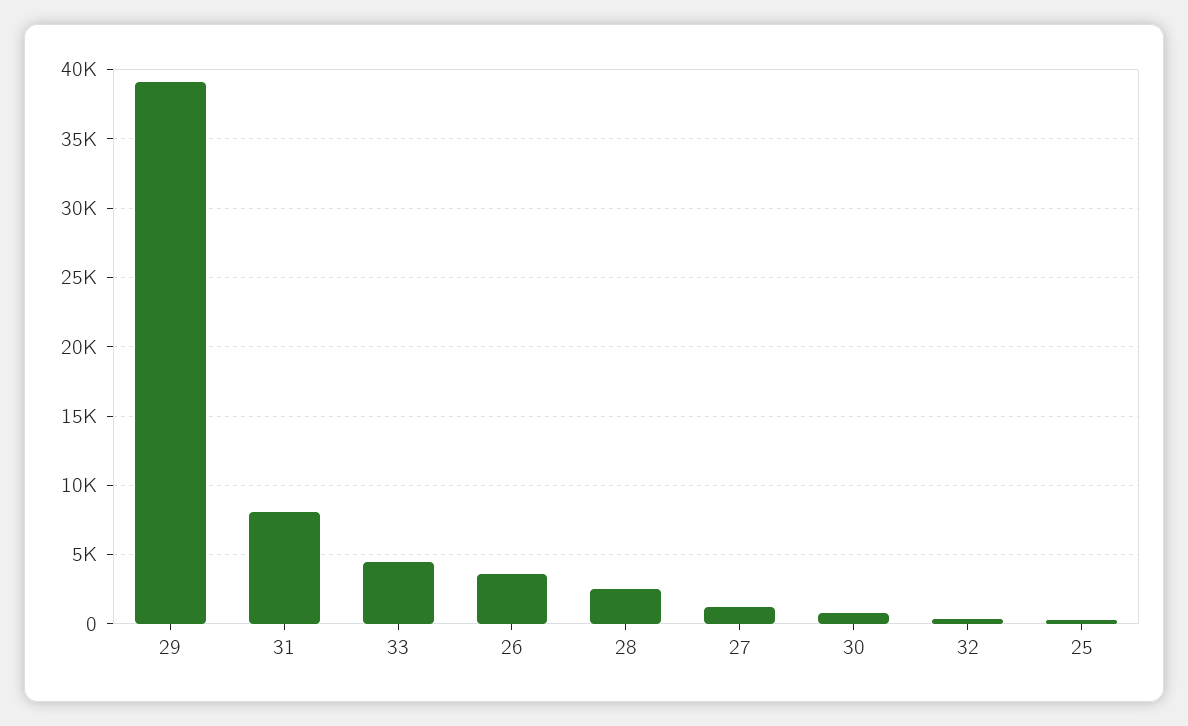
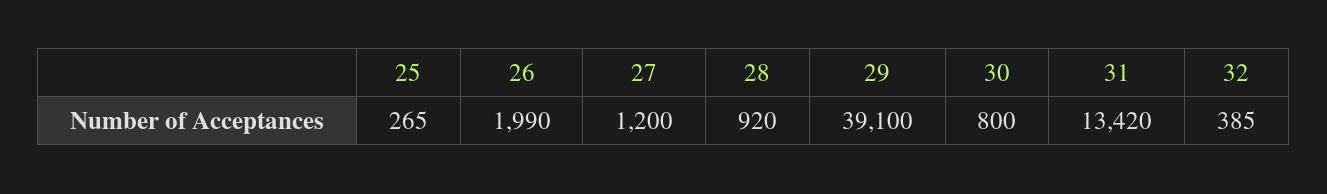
  {
    "29": 39100,
-   "31": 8000,
+   "31": 13420,
-   "33": 4500,
-   "26": 3500,
+   "26": 1990,
-   "28": 2500,
+   "28": 920,
    "27": 1200,
    "30": 800,
    "32": 385,
    "25": 265
  }

